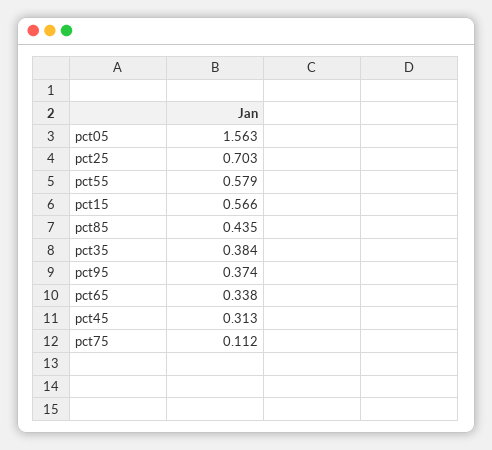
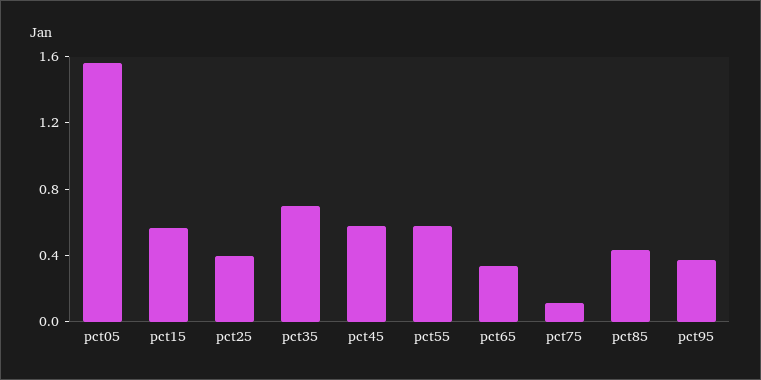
  {
    "pct05": 1.563,
-   "pct25": 0.703,
+   "pct25": 0.4,
    "pct55": 0.579,
    "pct15": 0.566,
    "pct85": 0.435,
-   "pct35": 0.384,
+   "pct35": 0.7,
    "pct95": 0.374,
    "pct65": 0.338,
-   "pct45": 0.313,
+   "pct45": 0.6,
    "pct75": 0.112
  }

